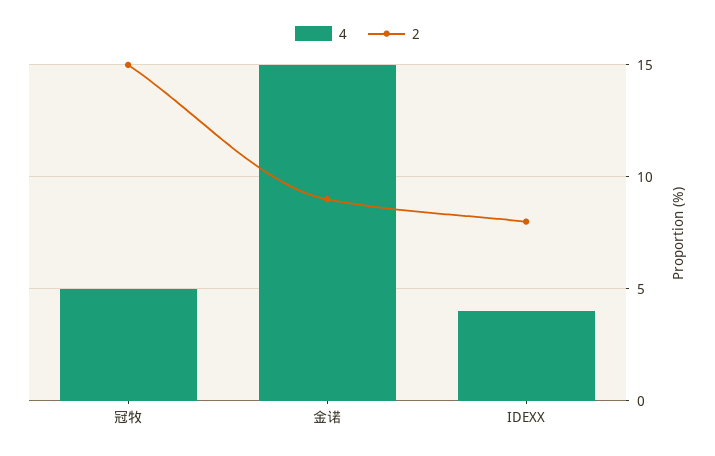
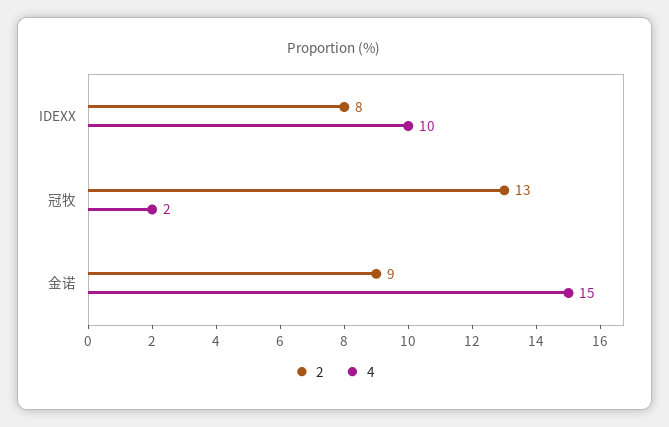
  {
    "4": {
-     "冠牧": 5,
+     "冠牧": 2,
      "金诺": 15,
-     "IDEXX": 4
+     "IDEXX": 10
    },
    "2": {
-     "冠牧": 15,
+     "冠牧": 13,
      "金诺": 9,
      "IDEXX": 8
    }
  }

